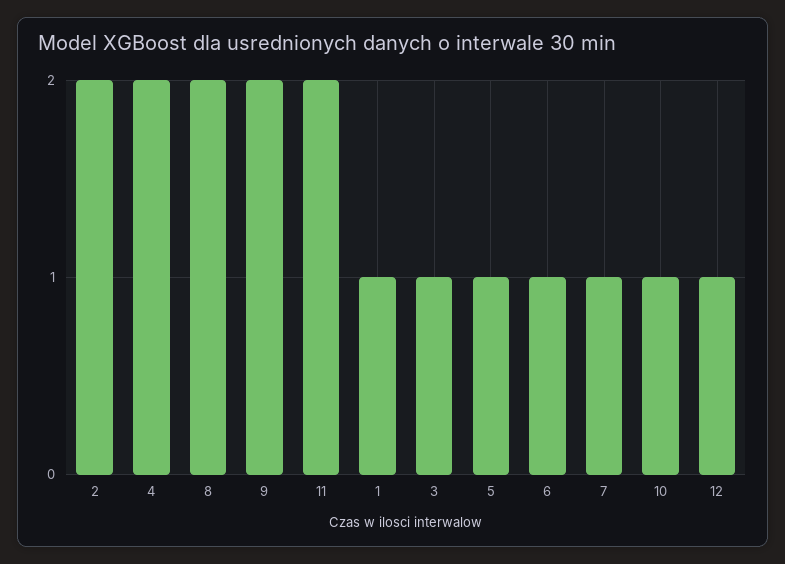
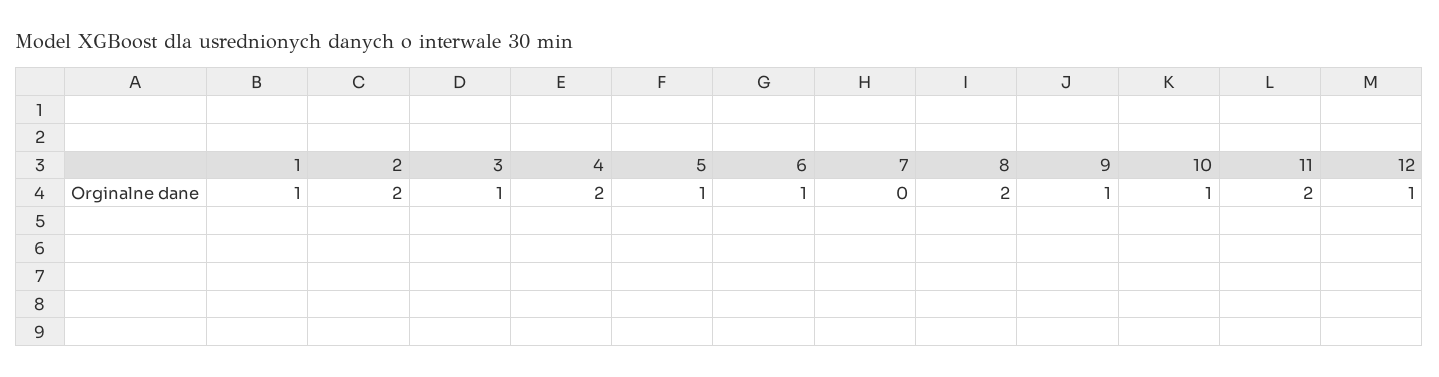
  {
    "2": 2,
    "4": 2,
    "8": 2,
-   "9": 2,
+   "9": 1,
    "11": 2,
    "1": 1,
    "3": 1,
    "5": 1,
    "6": 1,
-   "7": 1,
+   "7": 0,
    "10": 1,
    "12": 1
  }

